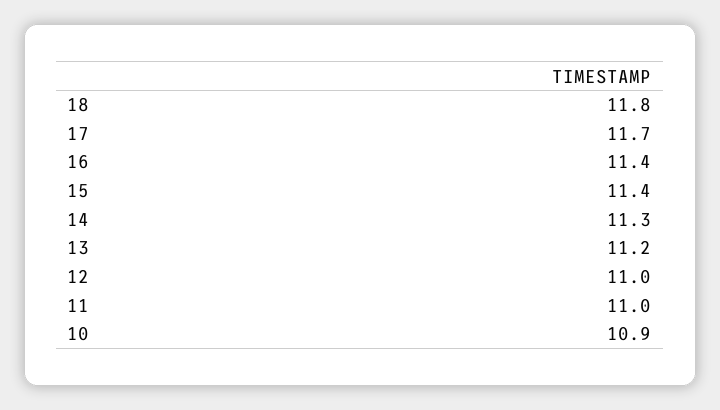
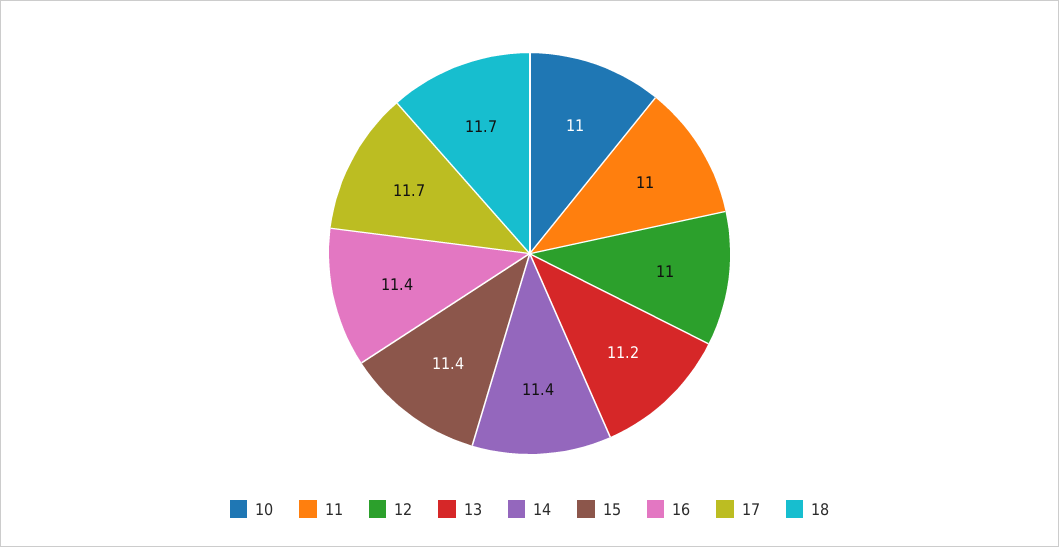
  {
-   "18": 11.8,
+   "18": 11.7,
    "17": 11.7,
    "16": 11.4,
    "15": 11.4,
-   "14": 11.3,
+   "14": 11.4,
    "13": 11.2,
    "12": 11,
    "11": 11,
-   "10": 10.9
+   "10": 11
  }

